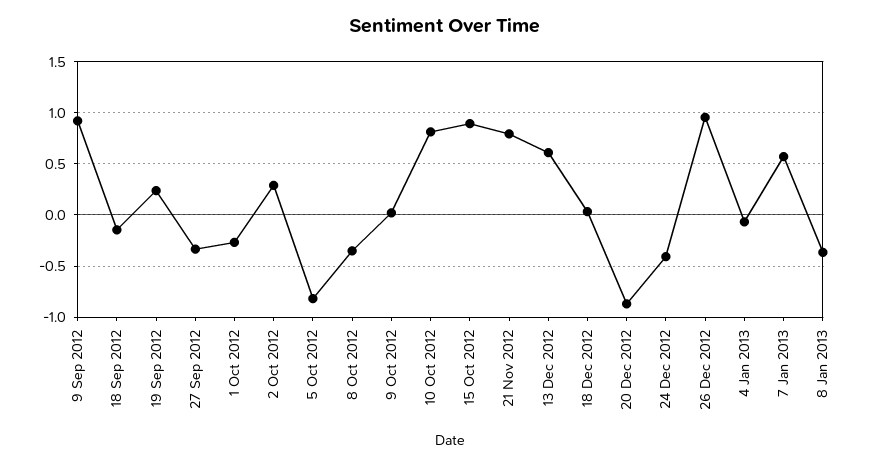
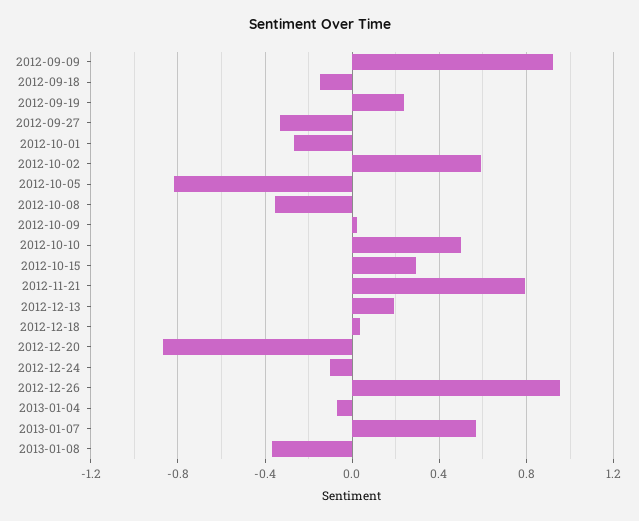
  {
    "9 Sep 2012": 0.9,
    "18 Sep 2012": -0.15,
    "19 Sep 2012": 0.25,
    "27 Sep 2012": -0.35,
    "1 Oct 2012": -0.25,
-   "2 Oct 2012": 0.3,
+   "2 Oct 2012": 0.6,
    "5 Oct 2012": -0.8,
    "8 Oct 2012": -0.35,
    "9 Oct 2012": 0,
-   "10 Oct 2012": 0.8,
+   "10 Oct 2012": 0.5,
-   "15 Oct 2012": 0.9,
+   "15 Oct 2012": 0.3,
    "21 Nov 2012": 0.8,
-   "13 Dec 2012": 0.6,
+   "13 Dec 2012": 0.2,
    "18 Dec 2012": 0.05,
    "20 Dec 2012": -0.85,
-   "24 Dec 2012": -0.4,
+   "24 Dec 2012": -0.1,
    "26 Dec 2012": 0.95,
    "4 Jan 2013": -0.05,
    "7 Jan 2013": 0.55,
    "8 Jan 2013": -0.35
  }

